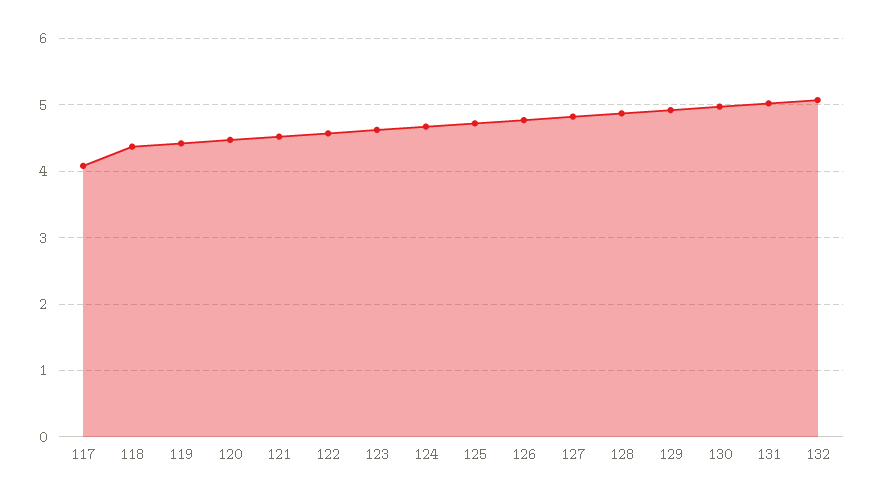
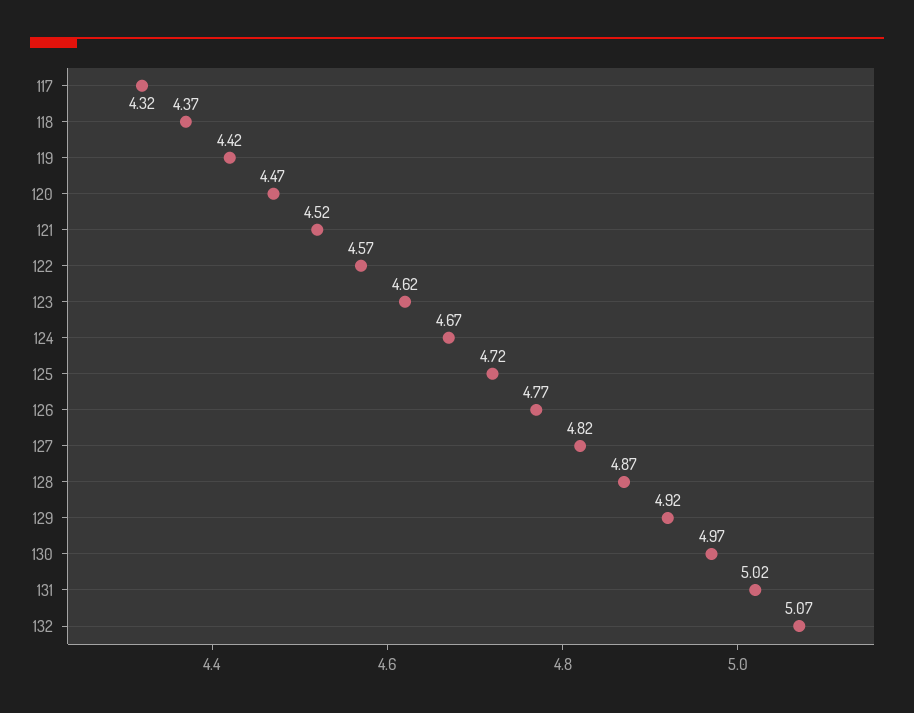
  {
-   "117": 4.1,
+   "117": 4.32,
    "118": 4.37,
    "119": 4.42,
    "120": 4.47,
    "121": 4.52,
    "122": 4.57,
    "123": 4.62,
    "124": 4.67,
    "125": 4.72,
    "126": 4.77,
    "127": 4.82,
    "128": 4.87,
    "129": 4.92,
    "130": 4.97,
    "131": 5.02,
    "132": 5.07
  }

